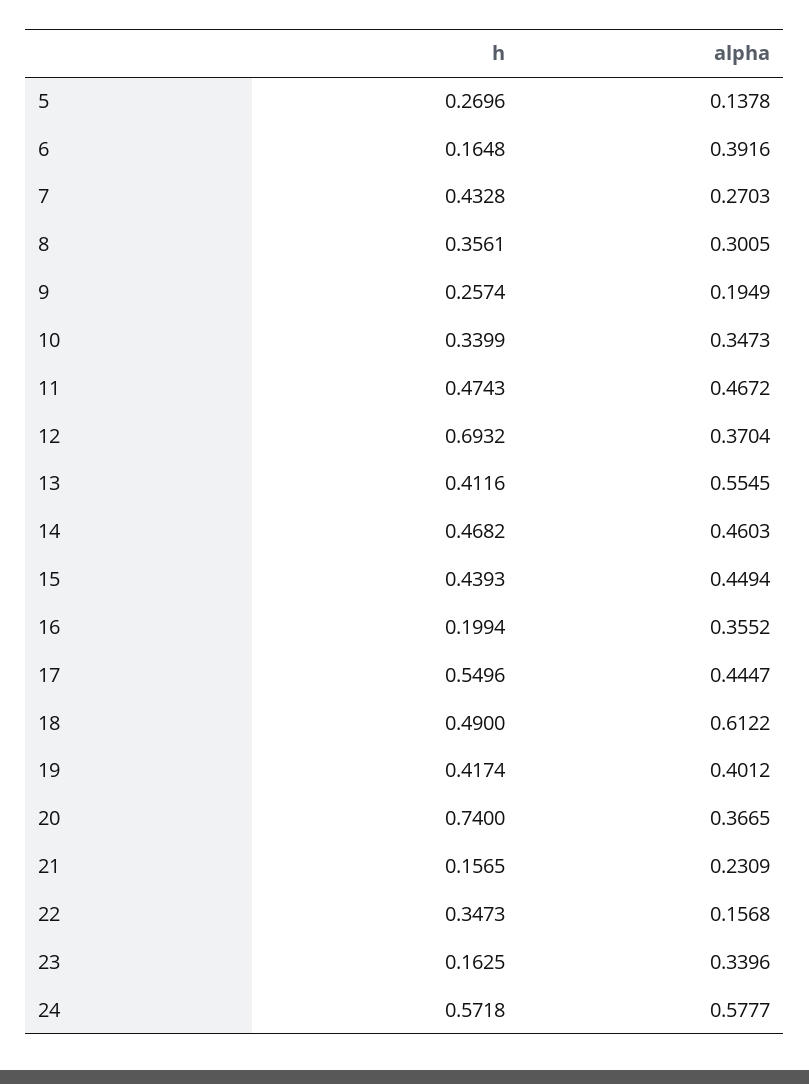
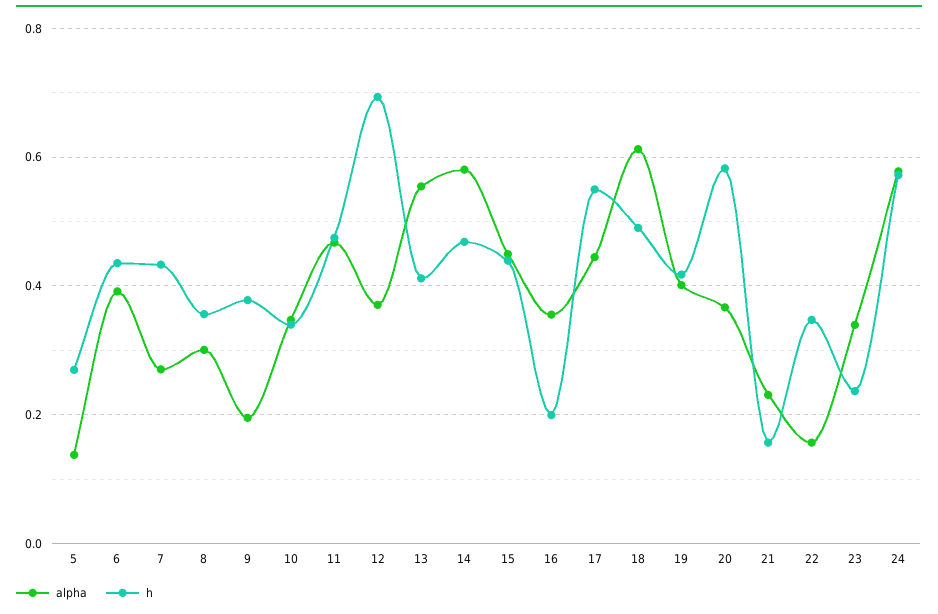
  {
    "h": {
      "5": 0.2696,
-     "6": 0.1648,
+     "6": 0.44,
      "7": 0.4328,
      "8": 0.3561,
-     "9": 0.2574,
+     "9": 0.38,
      "10": 0.3399,
      "11": 0.4743,
      "12": 0.6932,
      "13": 0.4116,
      "14": 0.4682,
      "15": 0.4393,
      "16": 0.1994,
      "17": 0.5496,
      "18": 0.49,
      "19": 0.4174,
-     "20": 0.74,
+     "20": 0.58,
      "21": 0.1565,
      "22": 0.3473,
-     "23": 0.1625,
+     "23": 0.24,
      "24": 0.5718
    },
    "alpha": {
      "5": 0.1378,
      "6": 0.3916,
      "7": 0.2703,
      "8": 0.3005,
      "9": 0.1949,
      "10": 0.3473,
      "11": 0.4672,
      "12": 0.3704,
      "13": 0.5545,
-     "14": 0.4603,
+     "14": 0.58,
      "15": 0.4494,
      "16": 0.3552,
      "17": 0.4447,
      "18": 0.6122,
      "19": 0.4012,
      "20": 0.3665,
      "21": 0.2309,
      "22": 0.1568,
      "23": 0.3396,
      "24": 0.5777
    }
  }

